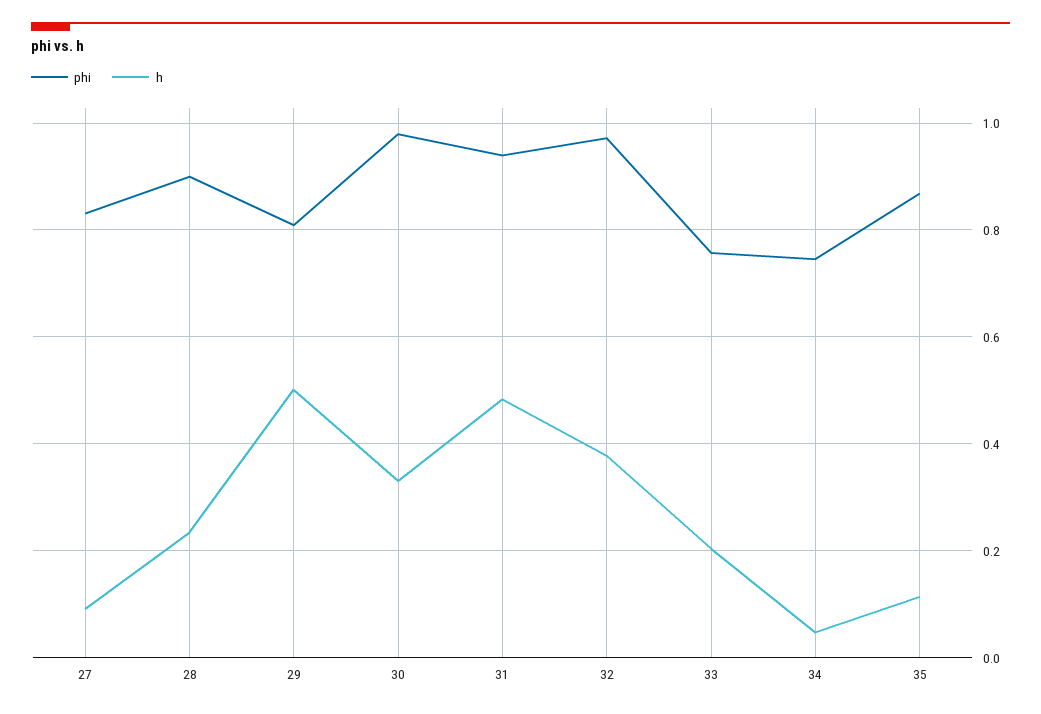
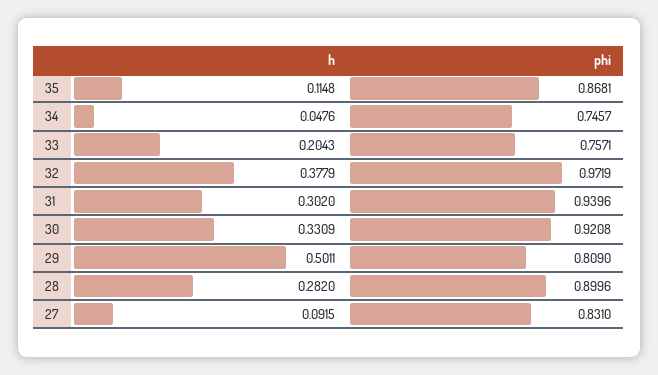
  {
    "phi": {
      "27": 0.831,
      "28": 0.8996,
      "29": 0.809,
-     "30": 0.98,
+     "30": 0.9208,
      "31": 0.9396,
      "32": 0.9719,
      "33": 0.7571,
      "34": 0.7457,
      "35": 0.8681
    },
    "h": {
      "27": 0.0915,
-     "28": 0.24,
+     "28": 0.282,
      "29": 0.5011,
      "30": 0.3309,
-     "31": 0.48,
+     "31": 0.302,
      "32": 0.3779,
      "33": 0.2043,
      "34": 0.0476,
      "35": 0.1148
    }
  }

